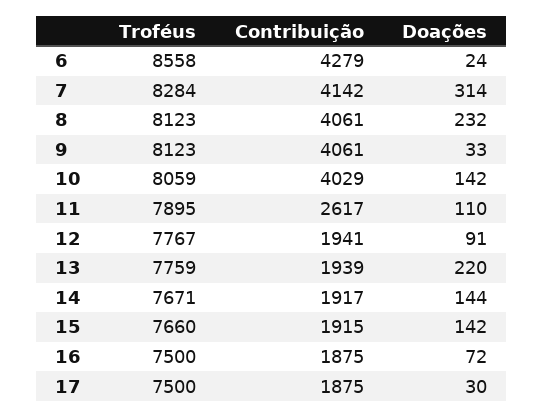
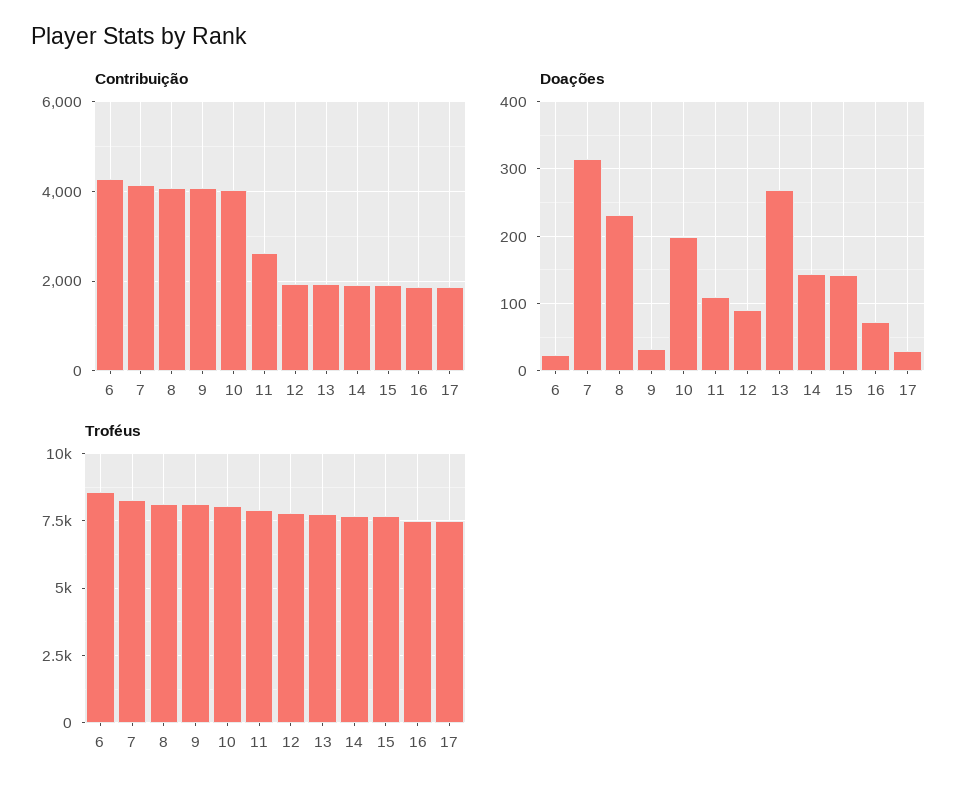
  {
    "Troféus": {
      "6": 8558,
      "7": 8284,
      "8": 8123,
      "9": 8123,
      "10": 8059,
      "11": 7895,
      "12": 7767,
      "13": 7759,
      "14": 7671,
      "15": 7660,
      "16": 7500,
      "17": 7500
    },
    "Contribuição": {
      "6": 4279,
      "7": 4142,
      "8": 4061,
      "9": 4061,
      "10": 4029,
      "11": 2617,
      "12": 1941,
      "13": 1939,
      "14": 1917,
      "15": 1915,
      "16": 1875,
      "17": 1875
    },
    "Doações": {
      "6": 24,
      "7": 314,
      "8": 232,
      "9": 33,
-     "10": 142,
+     "10": 200,
      "11": 110,
      "12": 91,
-     "13": 220,
+     "13": 270,
      "14": 144,
      "15": 142,
      "16": 72,
      "17": 30
    }
  }

